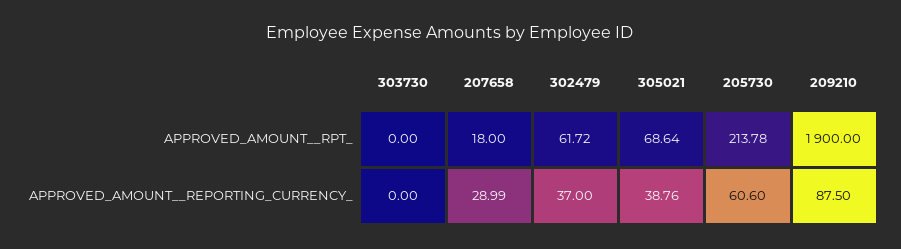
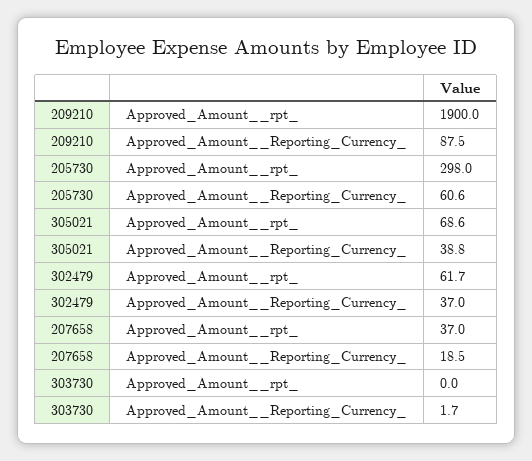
  {
    "303730": {
      "APPROVED_AMOUNT__RPT_": 0,
-     "APPROVED_AMOUNT__REPORTING_CURRENCY_": 0
+     "APPROVED_AMOUNT__REPORTING_CURRENCY_": 1.7
    },
    "207658": {
-     "APPROVED_AMOUNT__RPT_": 18,
+     "APPROVED_AMOUNT__RPT_": 37,
-     "APPROVED_AMOUNT__REPORTING_CURRENCY_": 28.99
+     "APPROVED_AMOUNT__REPORTING_CURRENCY_": 18.5
    },
    "302479": {
      "APPROVED_AMOUNT__RPT_": 61.72,
      "APPROVED_AMOUNT__REPORTING_CURRENCY_": 37
    },
    "305021": {
      "APPROVED_AMOUNT__RPT_": 68.64,
      "APPROVED_AMOUNT__REPORTING_CURRENCY_": 38.76
    },
    "205730": {
-     "APPROVED_AMOUNT__RPT_": 213.78,
+     "APPROVED_AMOUNT__RPT_": 298,
      "APPROVED_AMOUNT__REPORTING_CURRENCY_": 60.6
    },
    "209210": {
      "APPROVED_AMOUNT__RPT_": 1900,
      "APPROVED_AMOUNT__REPORTING_CURRENCY_": 87.5
    }
  }

